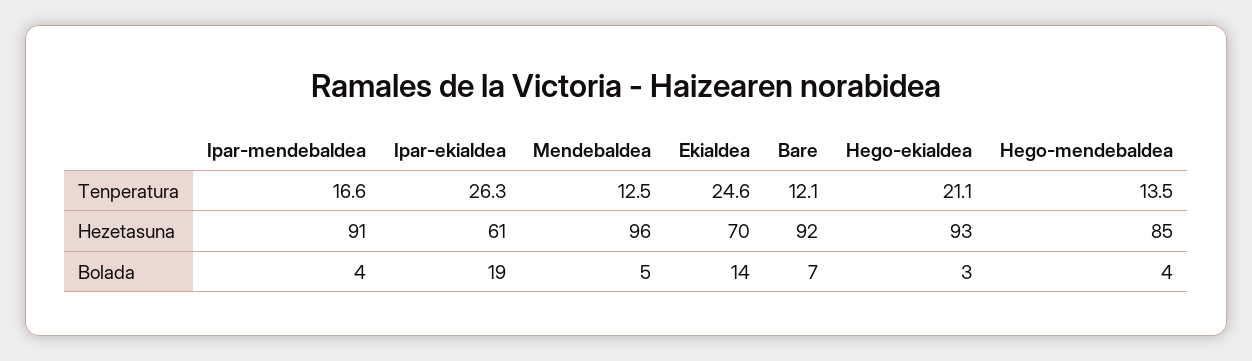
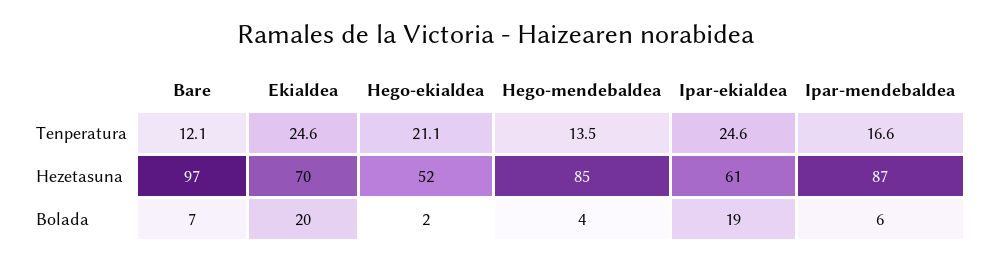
  {
    "Ipar-mendebaldea": {
      "Tenperatura": 16.6,
-     "Hezetasuna": 91,
+     "Hezetasuna": 87,
-     "Bolada": 4
+     "Bolada": 6
    },
    "Ipar-ekialdea": {
-     "Tenperatura": 26.3,
+     "Tenperatura": 24.6,
      "Hezetasuna": 61,
      "Bolada": 19
    },
-   "Mendebaldea": {
-     "Tenperatura": 12.5,
-     "Hezetasuna": 96,
-     "Bolada": 5
-   },
    "Ekialdea": {
      "Tenperatura": 24.6,
      "Hezetasuna": 70,
-     "Bolada": 14
+     "Bolada": 20
    },
    "Bare": {
      "Tenperatura": 12.1,
-     "Hezetasuna": 92,
+     "Hezetasuna": 97,
      "Bolada": 7
    },
    "Hego-ekialdea": {
      "Tenperatura": 21.1,
-     "Hezetasuna": 93,
+     "Hezetasuna": 52,
-     "Bolada": 3
+     "Bolada": 2
    },
    "Hego-mendebaldea": {
      "Tenperatura": 13.5,
      "Hezetasuna": 85,
      "Bolada": 4
    }
  }

